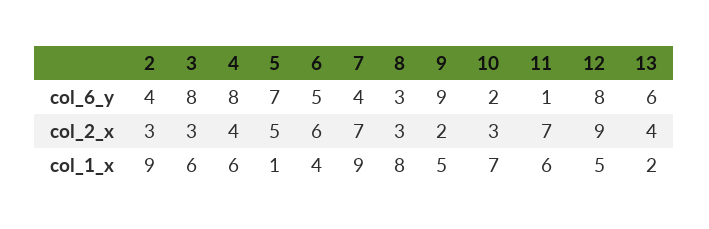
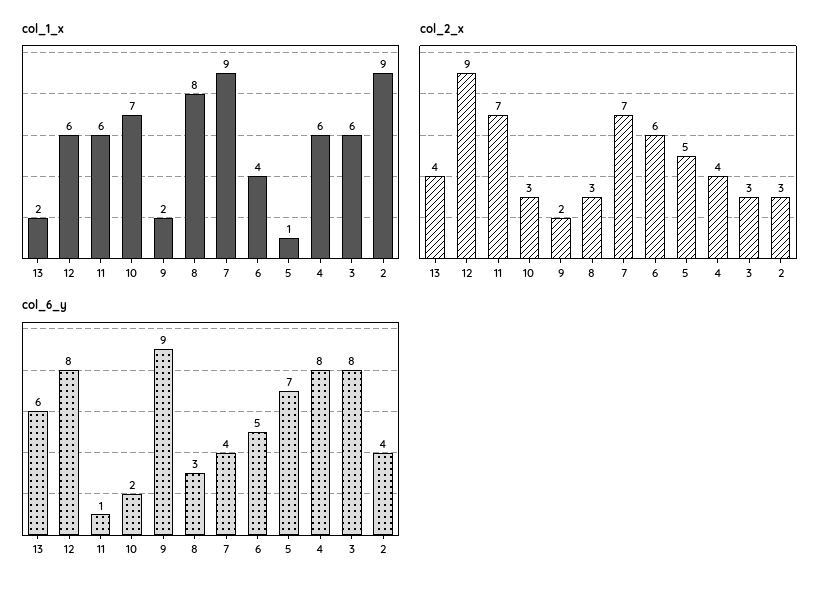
  {
    "col_6_y": {
      "2": 4,
      "3": 8,
      "4": 8,
      "5": 7,
      "6": 5,
      "7": 4,
      "8": 3,
      "9": 9,
      "10": 2,
      "11": 1,
      "12": 8,
      "13": 6
    },
    "col_2_x": {
      "2": 3,
      "3": 3,
      "4": 4,
      "5": 5,
      "6": 6,
      "7": 7,
      "8": 3,
      "9": 2,
      "10": 3,
      "11": 7,
      "12": 9,
      "13": 4
    },
    "col_1_x": {
      "2": 9,
      "3": 6,
      "4": 6,
      "5": 1,
      "6": 4,
      "7": 9,
      "8": 8,
-     "9": 5,
+     "9": 2,
      "10": 7,
      "11": 6,
-     "12": 5,
+     "12": 6,
      "13": 2
    }
  }

